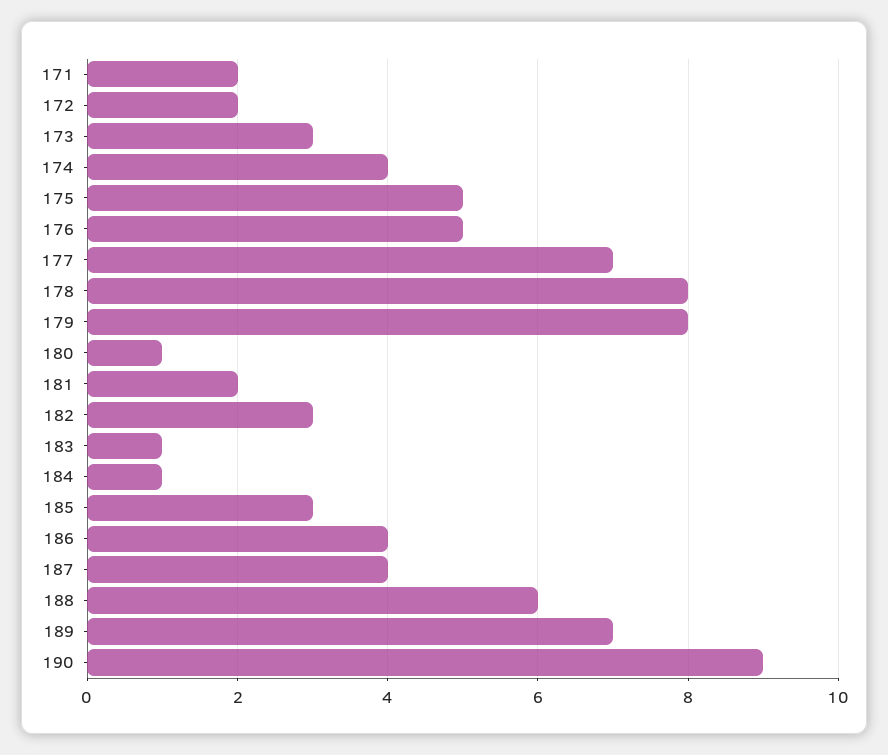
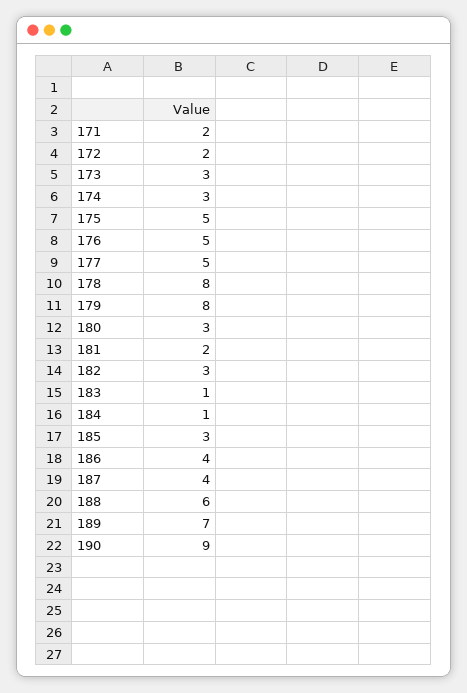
  {
    "171": 2,
    "172": 2,
    "173": 3,
-   "174": 4,
+   "174": 3,
    "175": 5,
    "176": 5,
-   "177": 7,
+   "177": 5,
    "178": 8,
    "179": 8,
-   "180": 1,
+   "180": 3,
    "181": 2,
    "182": 3,
    "183": 1,
    "184": 1,
    "185": 3,
    "186": 4,
    "187": 4,
    "188": 6,
    "189": 7,
    "190": 9
  }

